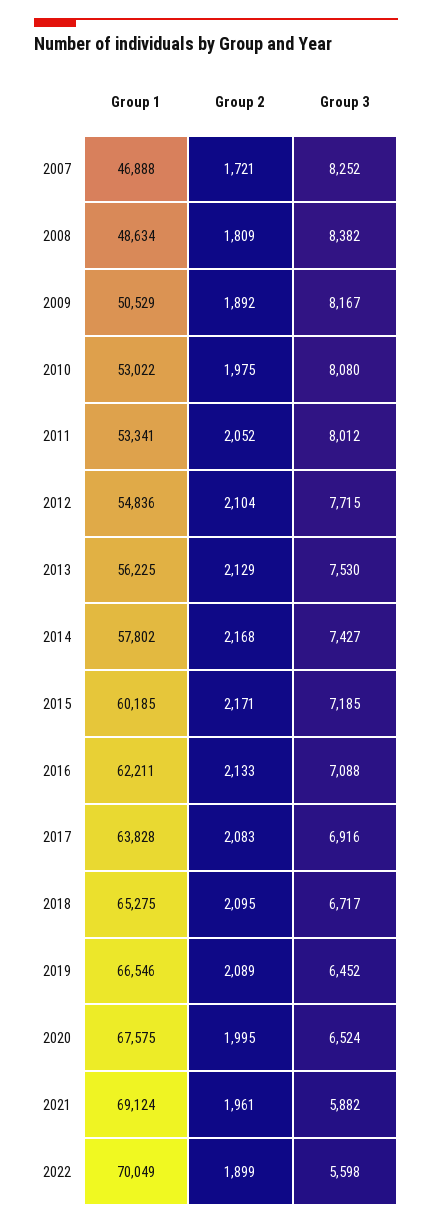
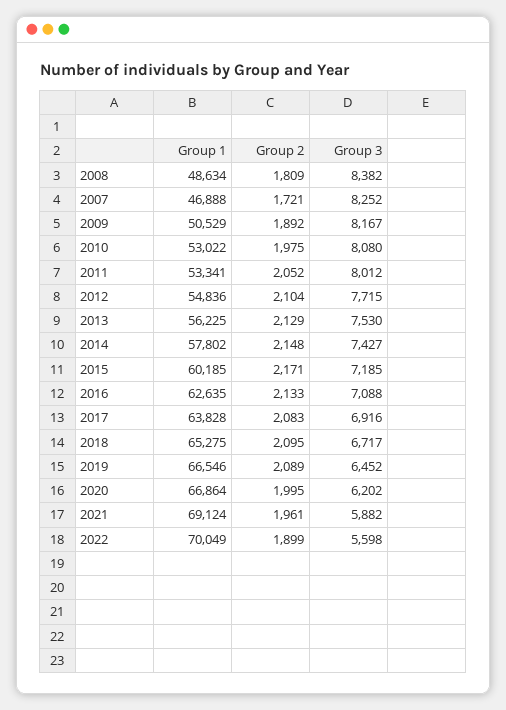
  {
    "Group 1": {
      "2007": 46888,
      "2008": 48634,
      "2009": 50529,
      "2010": 53022,
      "2011": 53341,
      "2012": 54836,
      "2013": 56225,
      "2014": 57802,
      "2015": 60185,
-     "2016": 62211,
+     "2016": 62635,
      "2017": 63828,
      "2018": 65275,
      "2019": 66546,
-     "2020": 67575,
+     "2020": 66864,
      "2021": 69124,
      "2022": 70049
    },
    "Group 2": {
      "2007": 1721,
      "2008": 1809,
      "2009": 1892,
      "2010": 1975,
      "2011": 2052,
      "2012": 2104,
      "2013": 2129,
-     "2014": 2168,
+     "2014": 2148,
      "2015": 2171,
      "2016": 2133,
      "2017": 2083,
      "2018": 2095,
      "2019": 2089,
      "2020": 1995,
      "2021": 1961,
      "2022": 1899
    },
    "Group 3": {
      "2007": 8252,
      "2008": 8382,
      "2009": 8167,
      "2010": 8080,
      "2011": 8012,
      "2012": 7715,
      "2013": 7530,
      "2014": 7427,
      "2015": 7185,
      "2016": 7088,
      "2017": 6916,
      "2018": 6717,
      "2019": 6452,
-     "2020": 6524,
+     "2020": 6202,
      "2021": 5882,
      "2022": 5598
    }
  }

